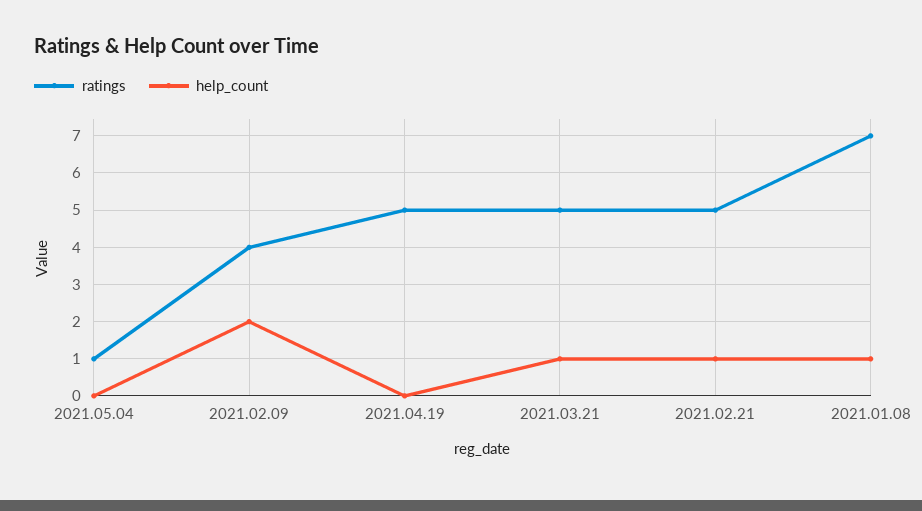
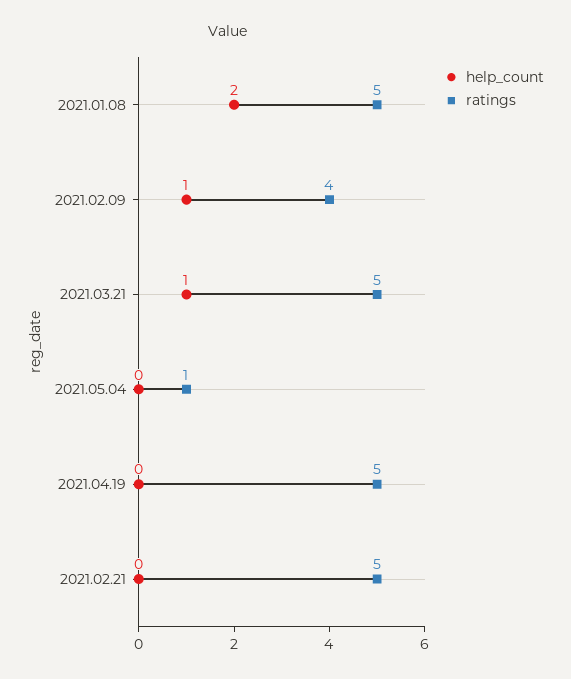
  {
    "ratings": {
      "2021.05.04": 1,
      "2021.02.09": 4,
      "2021.04.19": 5,
      "2021.03.21": 5,
      "2021.02.21": 5,
-     "2021.01.08": 7
+     "2021.01.08": 5
    },
    "help_count": {
      "2021.05.04": 0,
-     "2021.02.09": 2,
+     "2021.02.09": 1,
      "2021.04.19": 0,
      "2021.03.21": 1,
-     "2021.02.21": 1,
+     "2021.02.21": 0,
-     "2021.01.08": 1
+     "2021.01.08": 2
    }
  }

